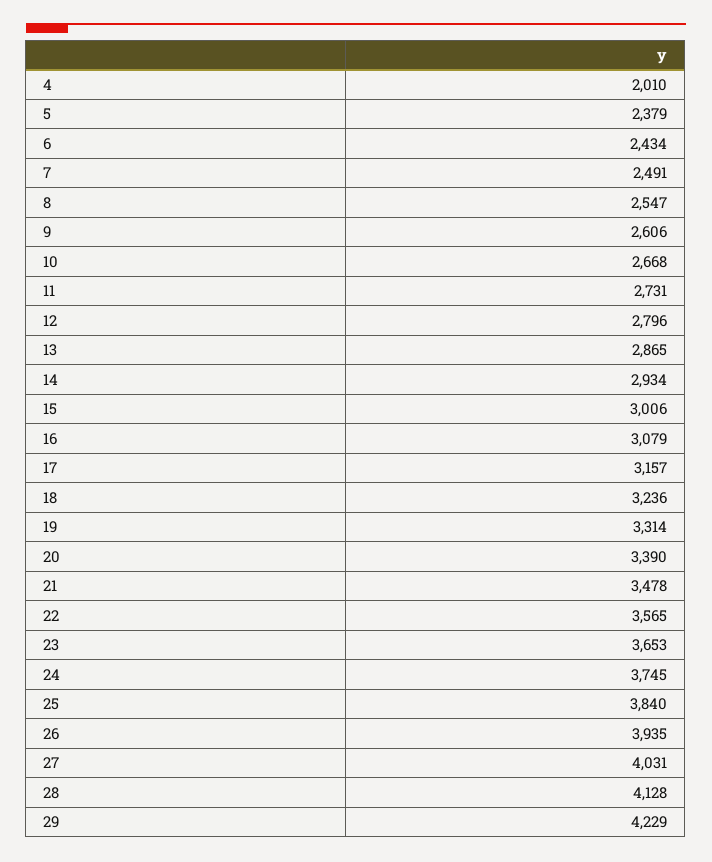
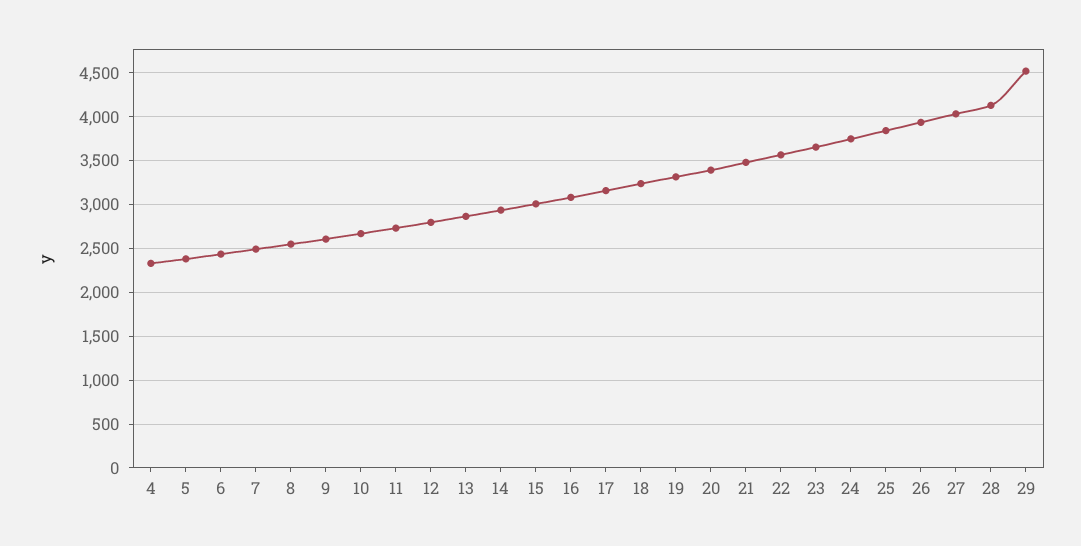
  {
-   "4": 2010,
+   "4": 2300,
    "5": 2379,
    "6": 2434,
    "7": 2491,
    "8": 2547,
    "9": 2606,
    "10": 2668,
    "11": 2731,
    "12": 2796,
    "13": 2865,
    "14": 2934,
    "15": 3006,
    "16": 3079,
    "17": 3157,
    "18": 3236,
    "19": 3314,
    "20": 3390,
    "21": 3478,
    "22": 3565,
    "23": 3653,
    "24": 3745,
    "25": 3840,
    "26": 3935,
    "27": 4031,
    "28": 4128,
-   "29": 4229
+   "29": 4500
  }

